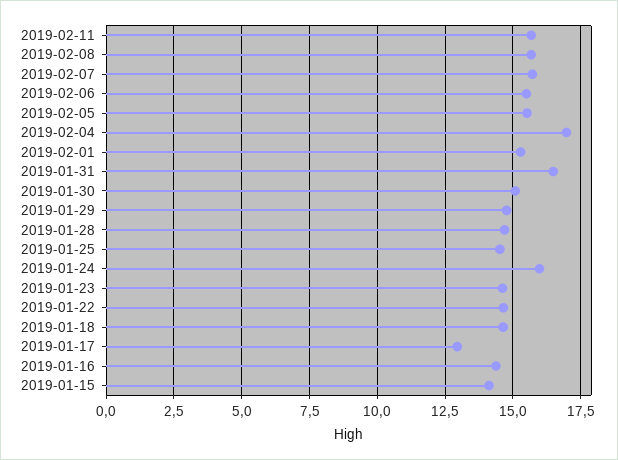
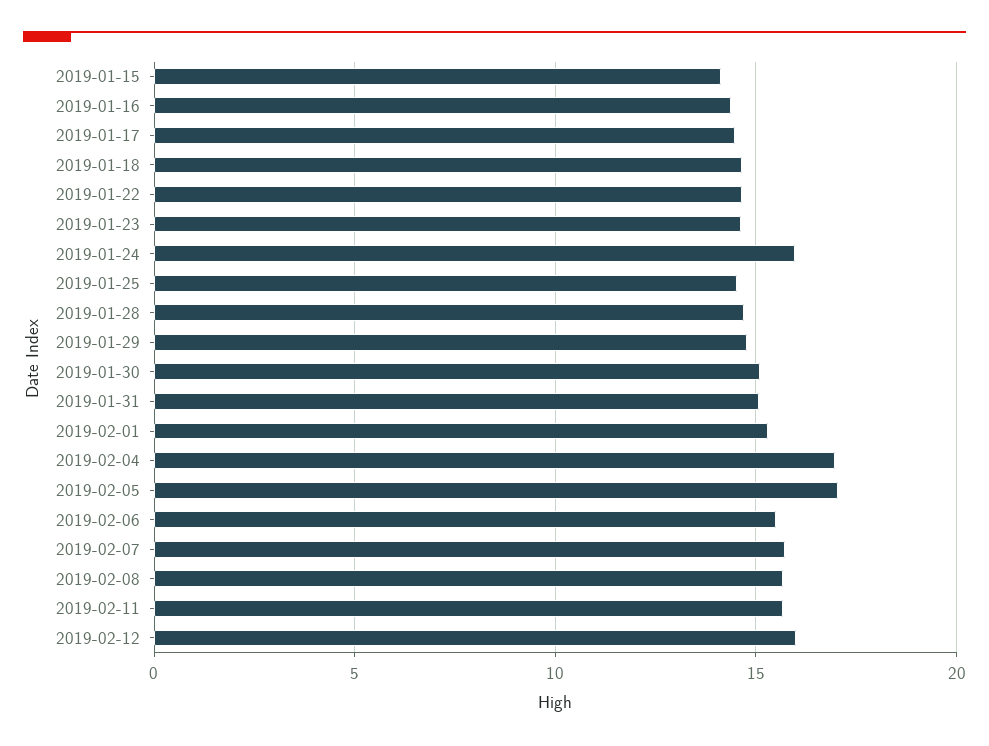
  {
    "2019-02-11": 15.75,
    "2019-02-08": 15.75,
    "2019-02-07": 15.75,
    "2019-02-06": 15.5,
-   "2019-02-05": 15.5,
+   "2019-02-05": 17,
    "2019-02-04": 17,
    "2019-02-01": 15.25,
-   "2019-01-31": 16.5,
+   "2019-01-31": 15,
    "2019-01-30": 15,
    "2019-01-29": 14.75,
    "2019-01-28": 14.75,
    "2019-01-25": 14.5,
    "2019-01-24": 16,
    "2019-01-23": 14.5,
    "2019-01-22": 14.75,
    "2019-01-18": 14.75,
-   "2019-01-17": 13,
+   "2019-01-17": 14.5,
    "2019-01-16": 14.5,
-   "2019-01-15": 14
+   "2019-01-15": 14,
+   "2019-02-12": 16
  }

